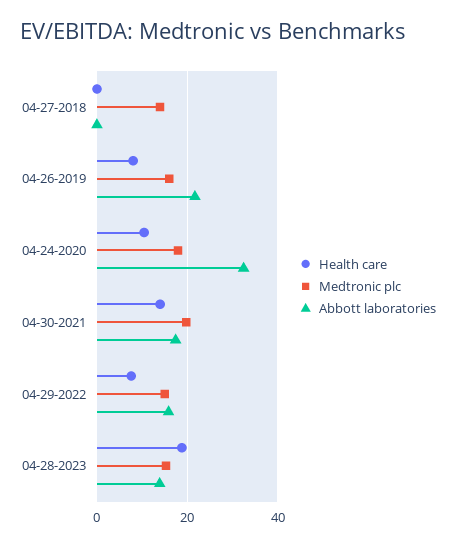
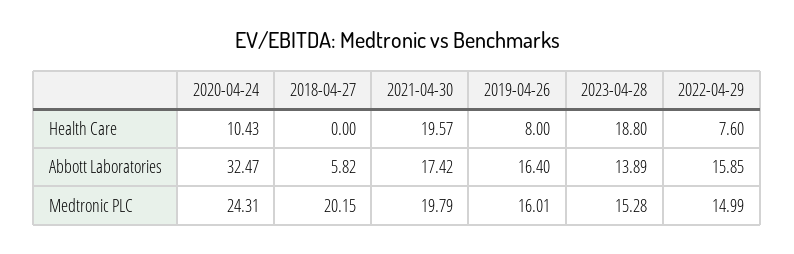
  {
    "Health care": {
      "04-27-2018": 0,
      "04-26-2019": 8,
      "04-24-2020": 10.43,
-     "04-30-2021": 14,
+     "04-30-2021": 19.57,
      "04-29-2022": 7.6,
      "04-28-2023": 18.8
    },
    "Medtronic plc": {
-     "04-27-2018": 14,
+     "04-27-2018": 20.15,
      "04-26-2019": 16.01,
-     "04-24-2020": 18,
+     "04-24-2020": 24.31,
      "04-30-2021": 19.79,
      "04-29-2022": 14.99,
      "04-28-2023": 15.28
    },
    "Abbott laboratories": {
-     "04-27-2018": 0,
+     "04-27-2018": 5.82,
-     "04-26-2019": 22,
+     "04-26-2019": 16.4,
      "04-24-2020": 32.47,
      "04-30-2021": 17.42,
      "04-29-2022": 15.85,
      "04-28-2023": 13.89
    }
  }

